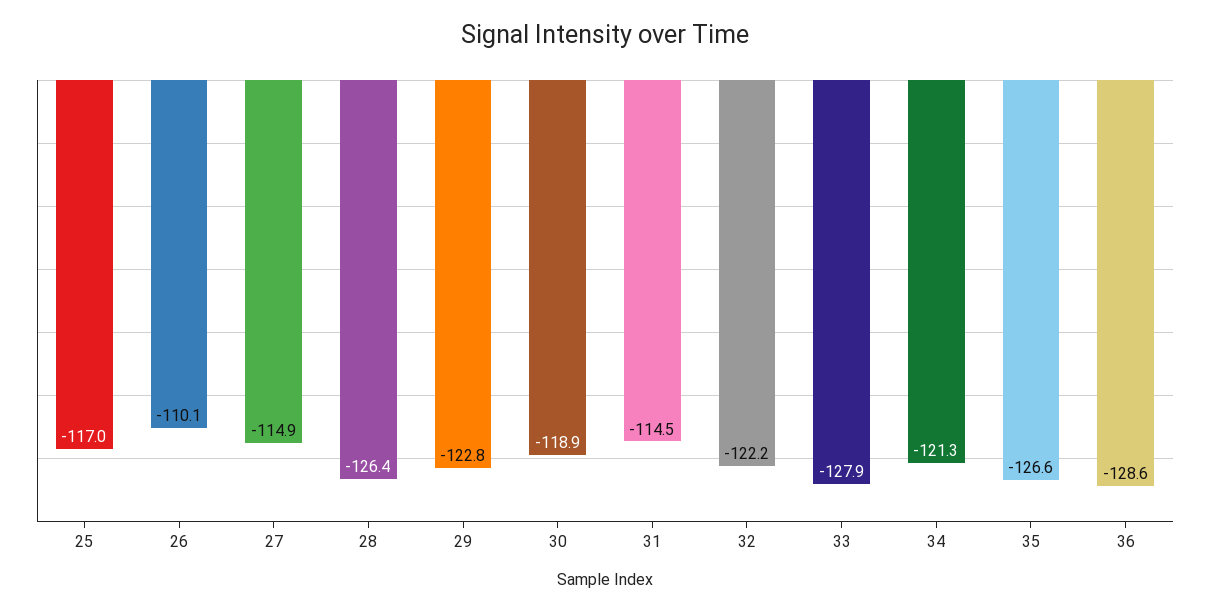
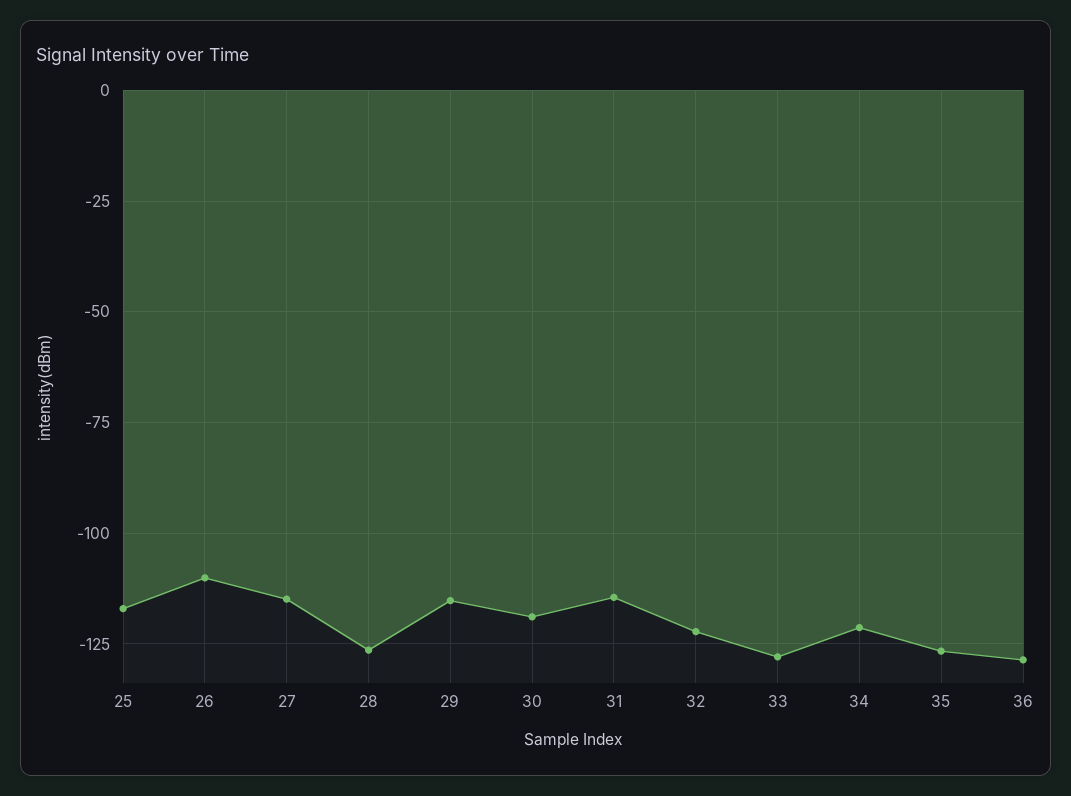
  {
    "25": -117,
    "26": -110.1,
    "27": -114.9,
    "28": -126.4,
-   "29": -122.8,
+   "29": -115,
    "30": -118.9,
    "31": -114.5,
    "32": -122.2,
    "33": -127.9,
    "34": -121.3,
    "35": -126.6,
    "36": -128.6
  }

